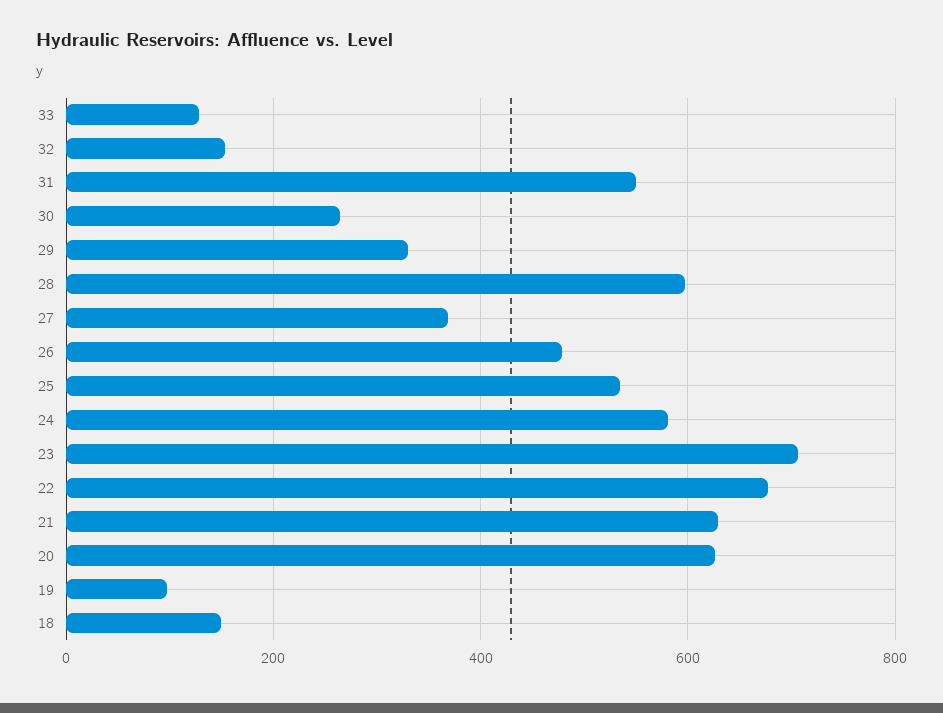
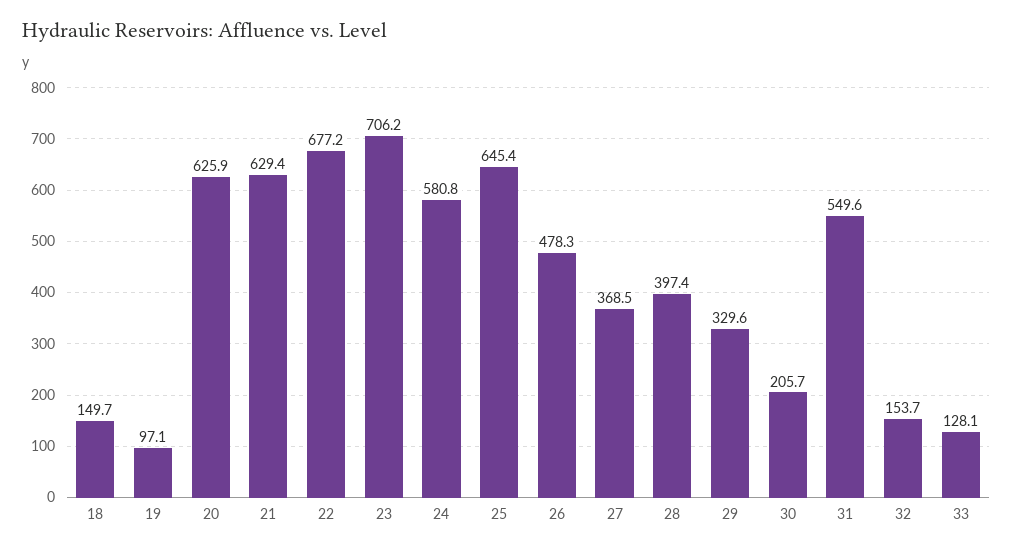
  {
    "33": 128.1,
    "32": 153.7,
    "31": 549.6,
-   "30": 260,
+   "30": 205.7,
    "29": 329.6,
-   "28": 600,
+   "28": 397.4,
    "27": 368.5,
    "26": 478.3,
-   "25": 540,
+   "25": 645.4,
    "24": 580.8,
    "23": 706.2,
    "22": 677.2,
    "21": 629.4,
    "20": 625.9,
    "19": 97.1,
    "18": 149.7
  }

